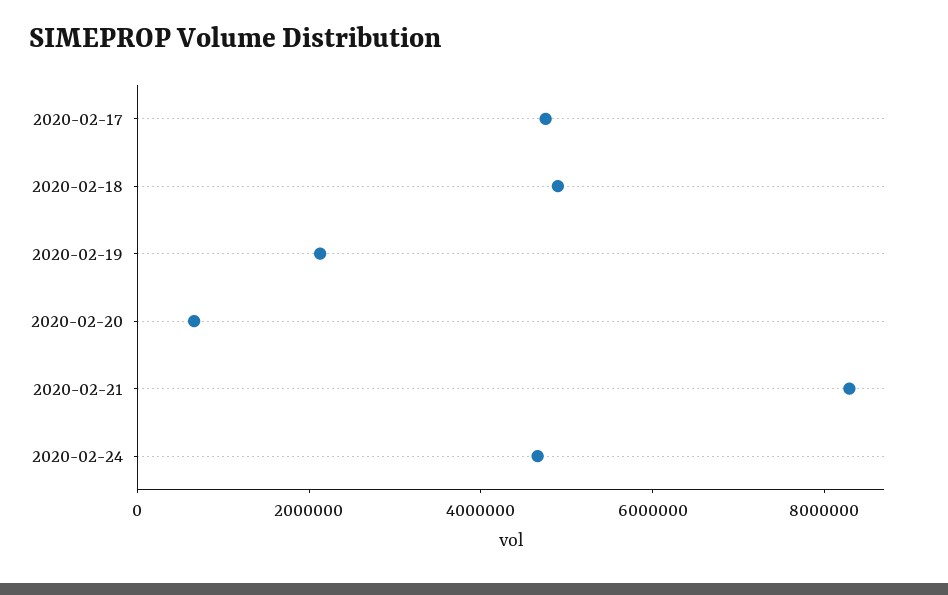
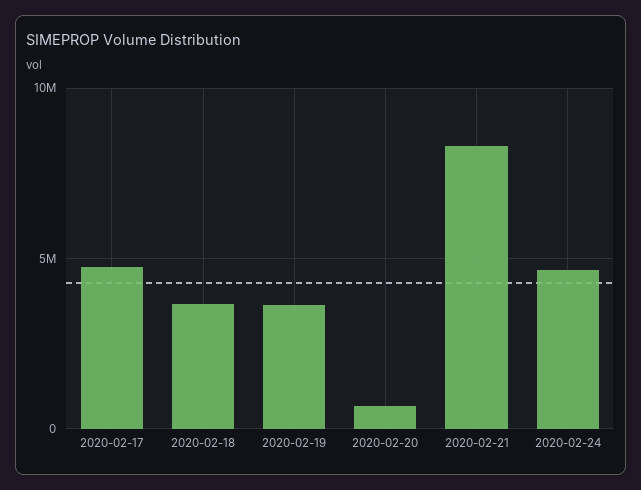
  {
    "2020-02-17": 5000000,
-   "2020-02-18": 5000000,
+   "2020-02-18": 3500000,
-   "2020-02-19": 2000000,
+   "2020-02-19": 3500000,
    "2020-02-20": 500000,
    "2020-02-21": 8500000,
    "2020-02-24": 4500000
  }

